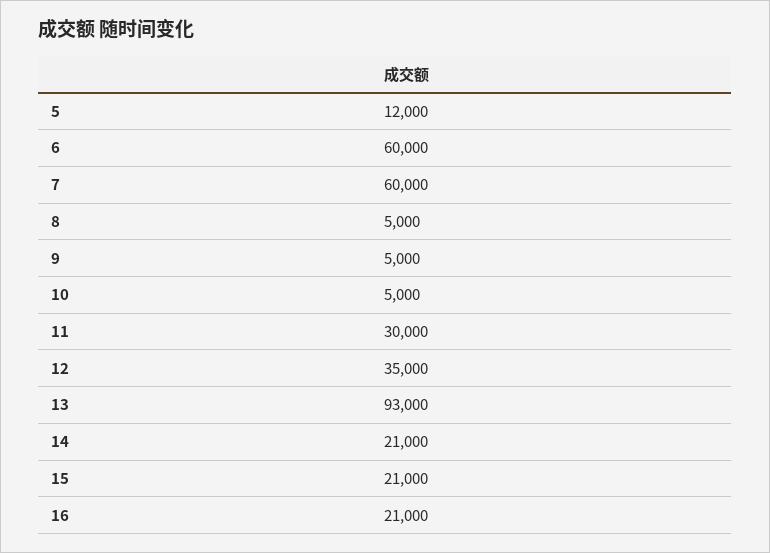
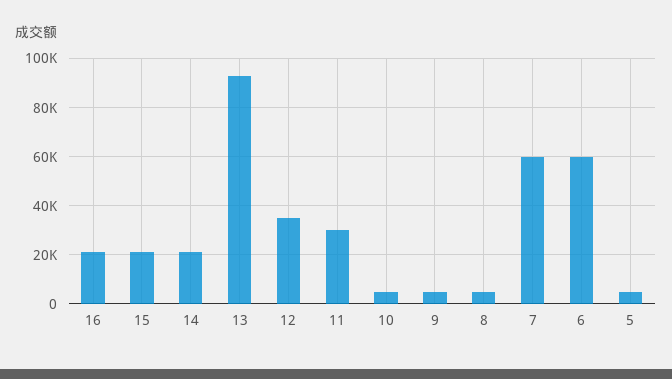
  {
-   "5": 12000,
+   "5": 5000,
    "6": 60000,
    "7": 60000,
    "8": 5000,
    "9": 5000,
    "10": 5000,
    "11": 30000,
    "12": 35000,
    "13": 93000,
    "14": 21000,
    "15": 21000,
    "16": 21000
  }

